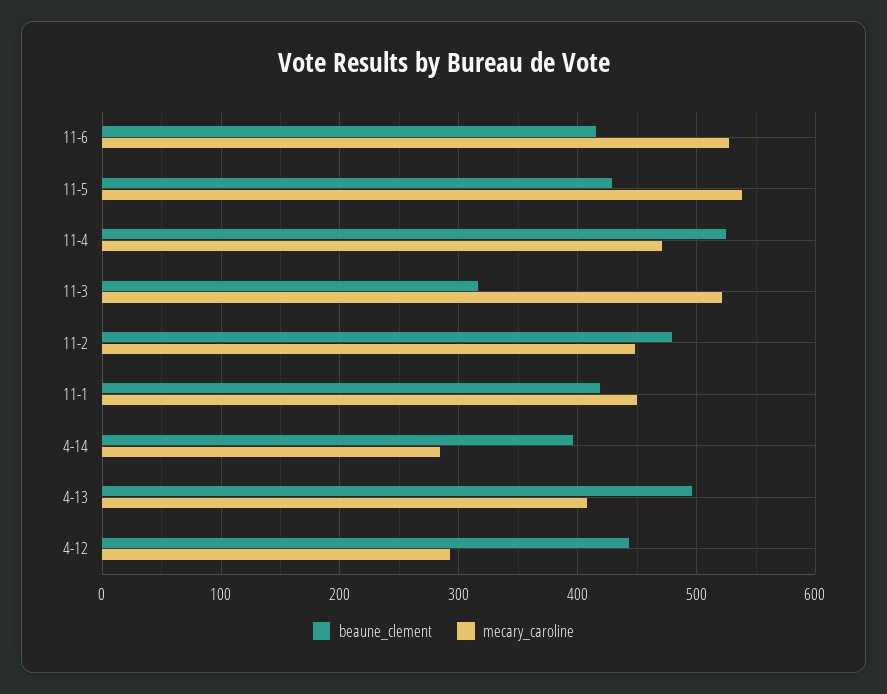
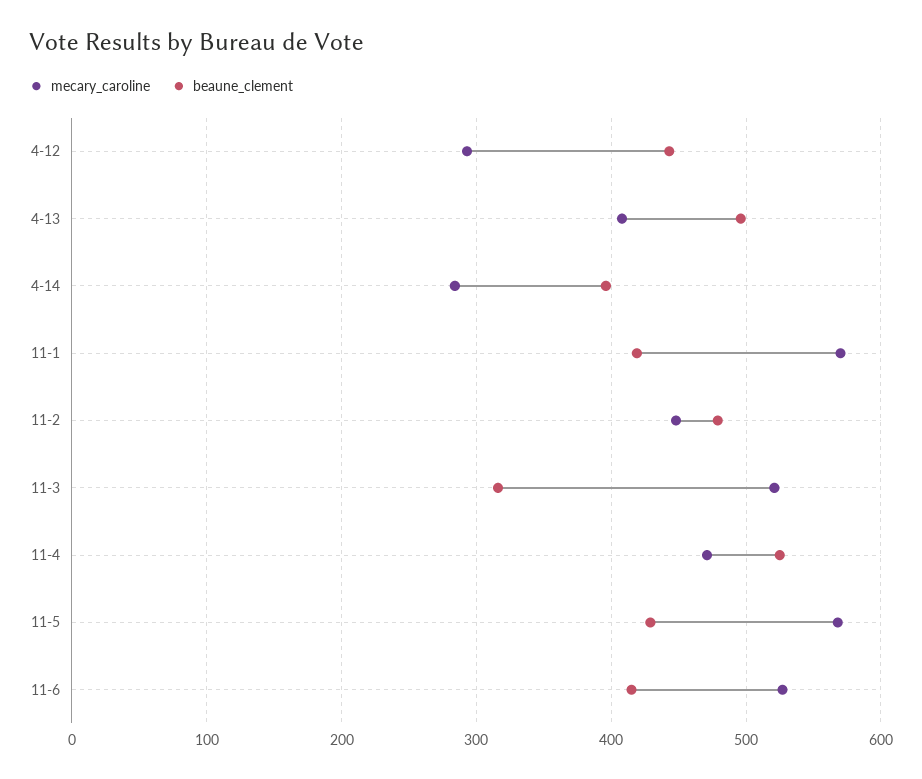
  {
    "beaune_clement": {
      "11-6": 420,
      "11-5": 430,
      "11-4": 530,
      "11-3": 320,
      "11-2": 480,
      "11-1": 420,
      "4-14": 400,
      "4-13": 500,
      "4-12": 440
    },
    "mecary_caroline": {
      "11-6": 530,
-     "11-5": 540,
+     "11-5": 570,
      "11-4": 470,
      "11-3": 520,
      "11-2": 450,
-     "11-1": 450,
+     "11-1": 570,
      "4-14": 280,
      "4-13": 410,
      "4-12": 290
    }
  }

